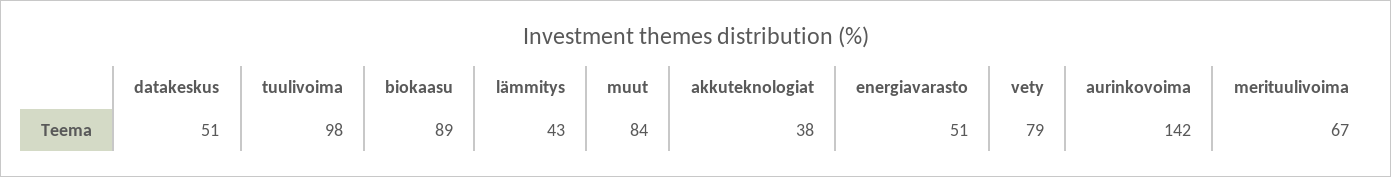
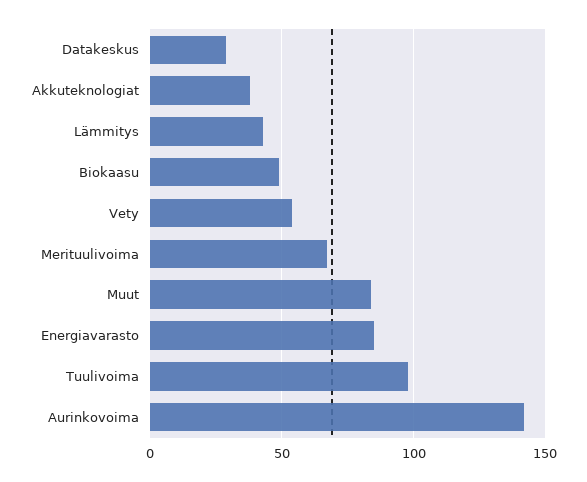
  {
-   "datakeskus": 51,
+   "datakeskus": 30,
    "tuulivoima": 98,
-   "biokaasu": 89,
+   "biokaasu": 50,
    "lämmitys": 43,
    "muut": 84,
    "akkuteknologiat": 38,
-   "energiavarasto": 51,
+   "energiavarasto": 85,
-   "vety": 79,
+   "vety": 55,
    "aurinkovoima": 142,
    "merituulivoima": 67
  }

